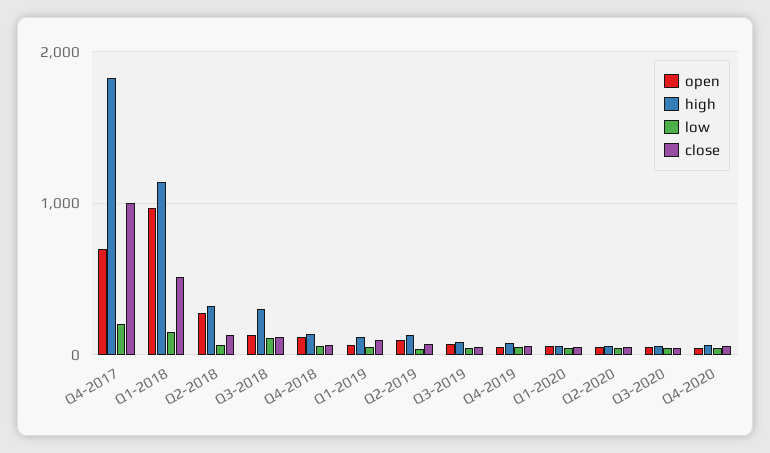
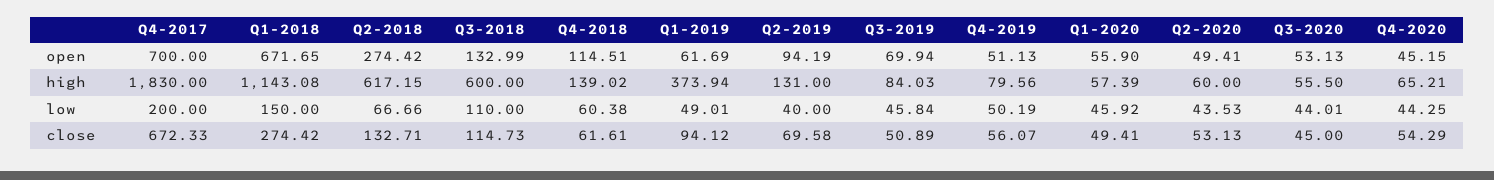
  {
    "open": {
      "Q4-2017": 700,
-     "Q1-2018": 1000,
+     "Q1-2018": 671.65,
      "Q2-2018": 274.42,
      "Q3-2018": 132.99,
      "Q4-2018": 114.51,
      "Q1-2019": 61.69,
      "Q2-2019": 94.19,
      "Q3-2019": 69.94,
      "Q4-2019": 51.13,
      "Q1-2020": 55.9,
      "Q2-2020": 49.41,
      "Q3-2020": 53.13,
      "Q4-2020": 45.15
    },
    "high": {
      "Q4-2017": 1830,
      "Q1-2018": 1143.08,
-     "Q2-2018": 300,
+     "Q2-2018": 617.15,
-     "Q3-2018": 300,
+     "Q3-2018": 600,
      "Q4-2018": 139.02,
-     "Q1-2019": 100,
+     "Q1-2019": 373.94,
      "Q2-2019": 131,
      "Q3-2019": 84.03,
      "Q4-2019": 79.56,
      "Q1-2020": 57.39,
      "Q2-2020": 60,
      "Q3-2020": 55.5,
      "Q4-2020": 65.21
    },
    "low": {
      "Q4-2017": 200,
      "Q1-2018": 150,
      "Q2-2018": 66.66,
      "Q3-2018": 110,
      "Q4-2018": 60.38,
      "Q1-2019": 49.01,
      "Q2-2019": 40,
      "Q3-2019": 45.84,
      "Q4-2019": 50.19,
      "Q1-2020": 45.92,
      "Q2-2020": 43.53,
      "Q3-2020": 44.01,
      "Q4-2020": 44.25
    },
    "close": {
-     "Q4-2017": 1000,
+     "Q4-2017": 672.33,
-     "Q1-2018": 500,
+     "Q1-2018": 274.42,
      "Q2-2018": 132.71,
      "Q3-2018": 114.73,
      "Q4-2018": 61.61,
      "Q1-2019": 94.12,
      "Q2-2019": 69.58,
      "Q3-2019": 50.89,
      "Q4-2019": 56.07,
      "Q1-2020": 49.41,
      "Q2-2020": 53.13,
      "Q3-2020": 45,
      "Q4-2020": 54.29
    }
  }

